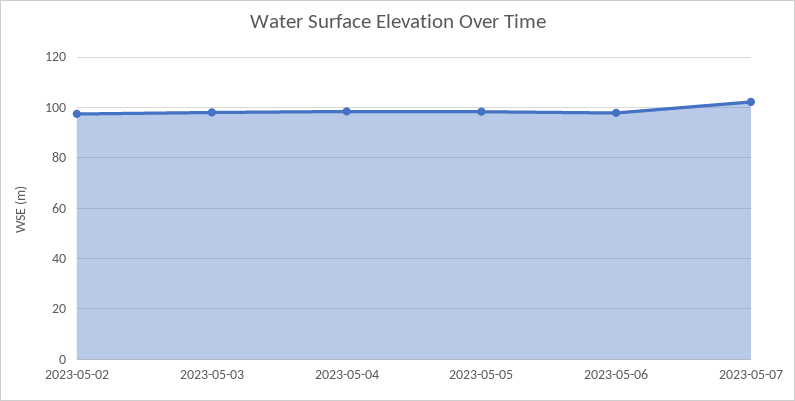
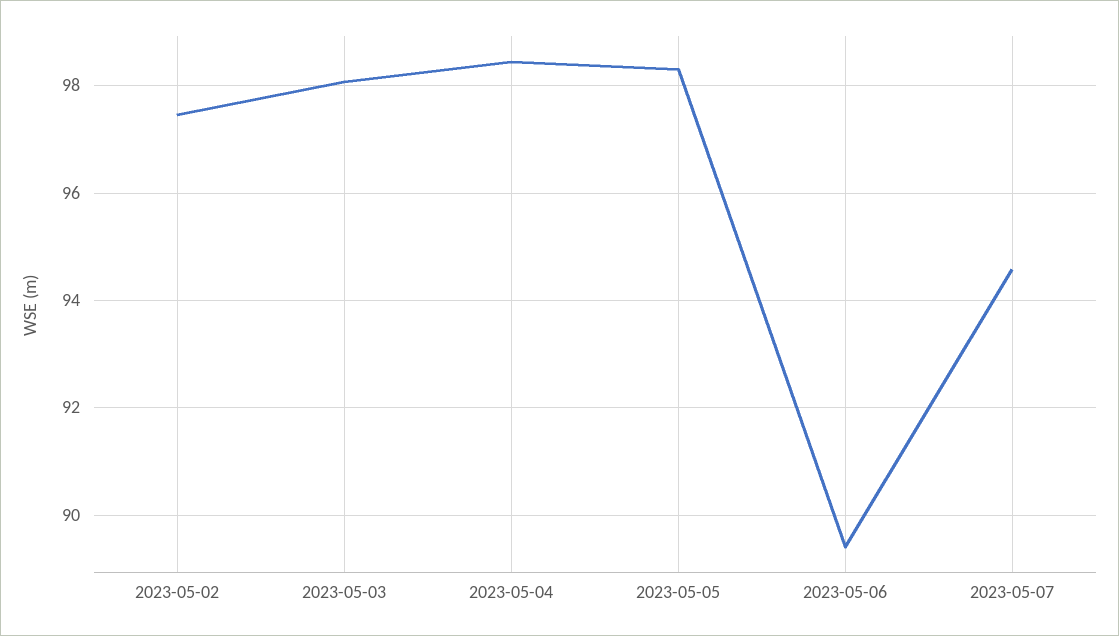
  {
    "2023-05-02": 97.4,
    "2023-05-03": 98,
    "2023-05-04": 98.4,
    "2023-05-05": 98.4,
-   "2023-05-06": 97.5,
+   "2023-05-06": 89.4,
-   "2023-05-07": 102.5
+   "2023-05-07": 94.6
  }

